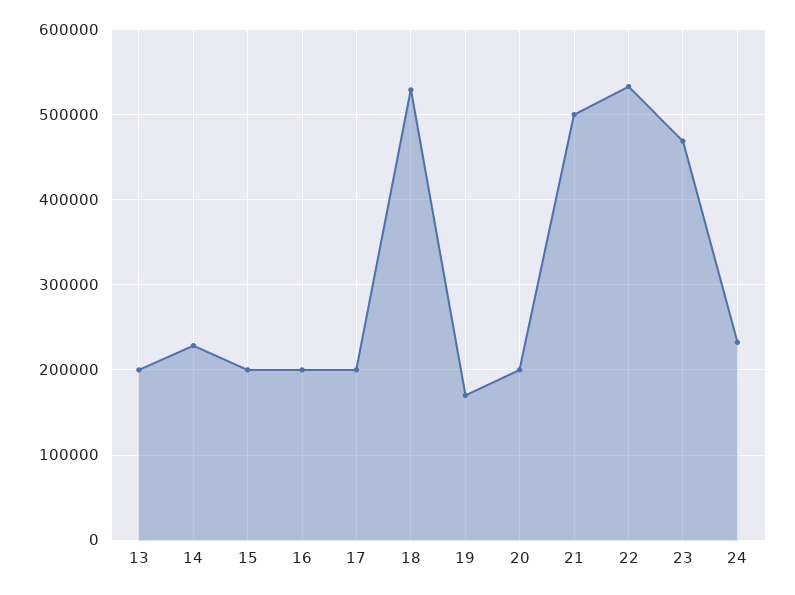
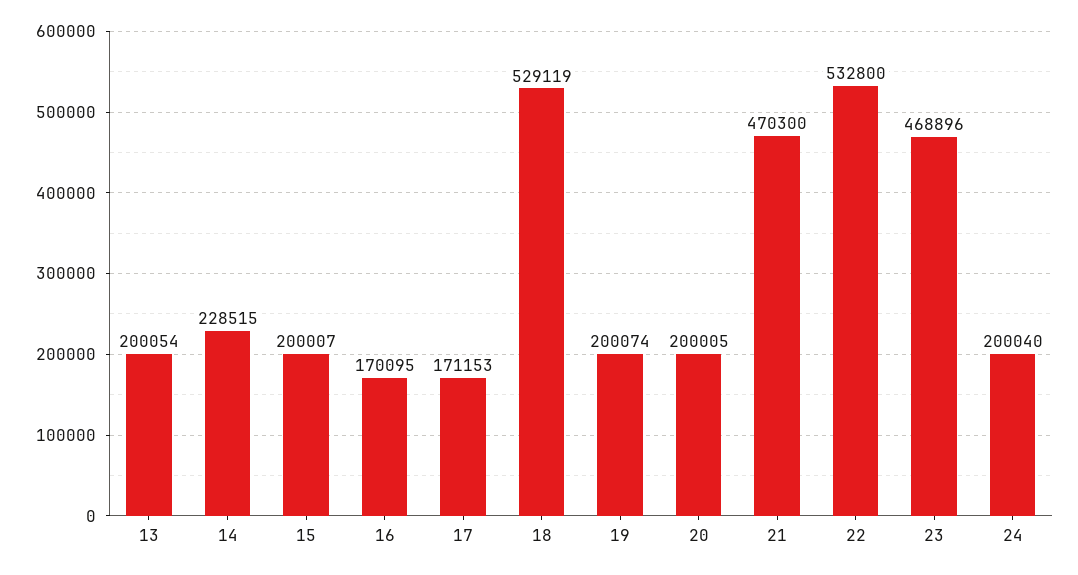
  {
    "13": 200054,
    "14": 228515,
    "15": 200007,
-   "16": 200000,
+   "16": 170095,
-   "17": 200000,
+   "17": 171153,
    "18": 529119,
-   "19": 170000,
+   "19": 200074,
    "20": 200005,
-   "21": 500000,
+   "21": 470300,
    "22": 532800,
    "23": 468896,
-   "24": 230000
+   "24": 200040
  }

